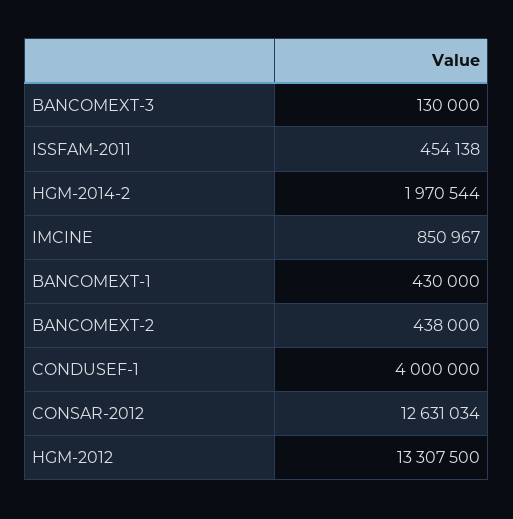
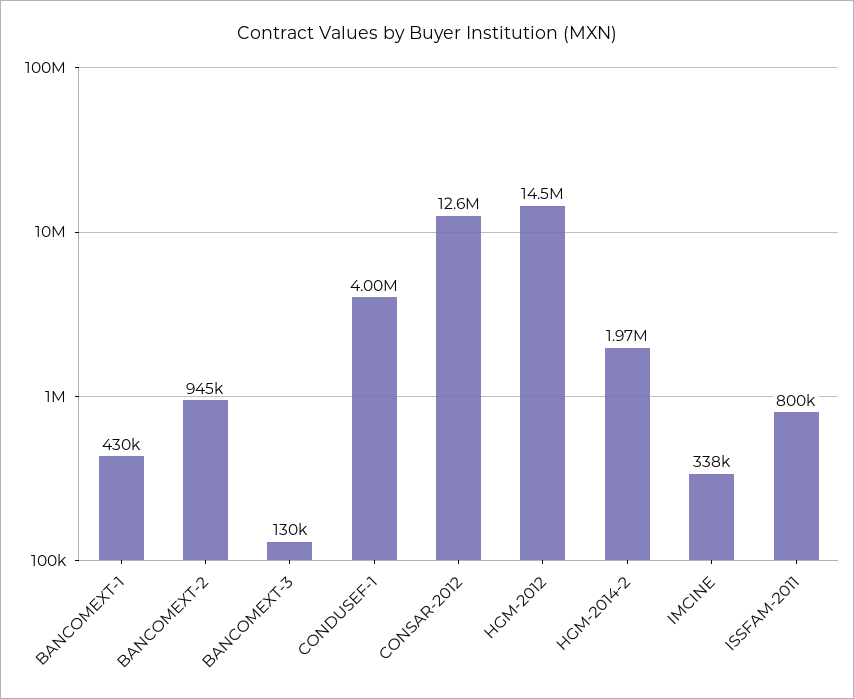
  {
    "BANCOMEXT-3": 130000,
-   "ISSFAM-2011": 454138,
+   "ISSFAM-2011": 800000,
    "HGM-2014-2": 1970544,
-   "IMCINE": 850967,
+   "IMCINE": 338000,
    "BANCOMEXT-1": 430000,
-   "BANCOMEXT-2": 438000,
+   "BANCOMEXT-2": 945000,
    "CONDUSEF-1": 4000000,
    "CONSAR-2012": 12631034,
-   "HGM-2012": 13307500
+   "HGM-2012": 14500000
  }

